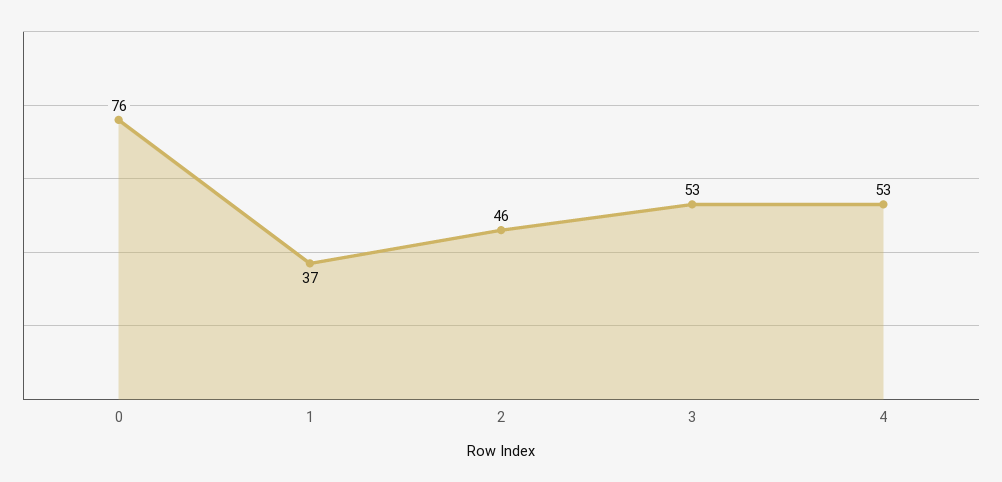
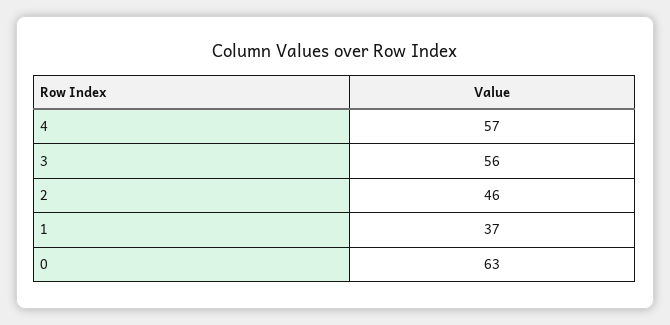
  {
-   "0": 76,
+   "0": 63,
    "1": 37,
    "2": 46,
-   "3": 53,
+   "3": 56,
-   "4": 53
+   "4": 57
  }

